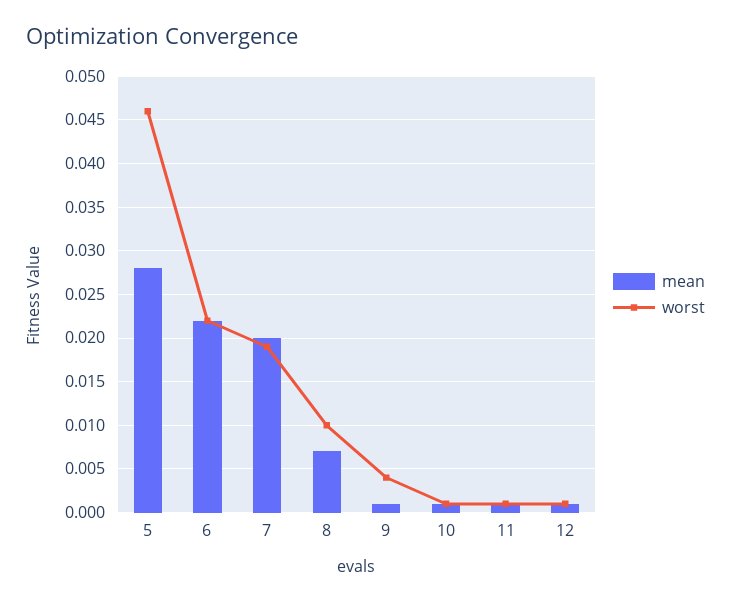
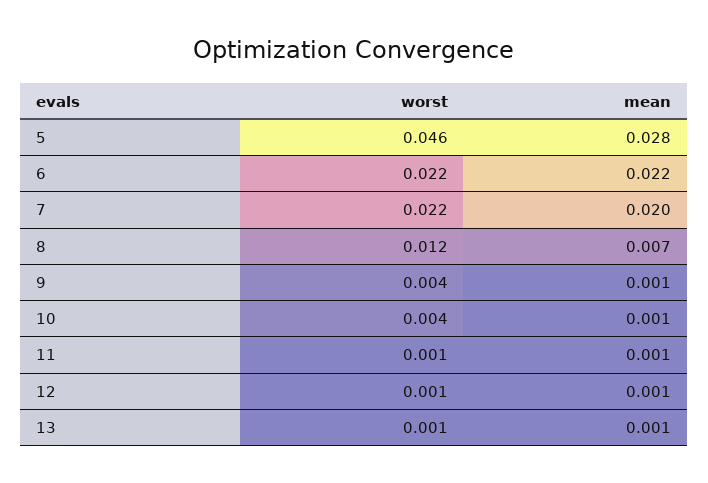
  {
    "mean": {
      "5": 0.028,
      "6": 0.022,
      "7": 0.02,
      "8": 0.007,
      "9": 0.001,
      "10": 0.001,
      "11": 0.001,
-     "12": 0.001
+     "12": 0.001,
+     "13": 0.001
    },
    "worst": {
      "5": 0.046,
      "6": 0.022,
-     "7": 0.019,
+     "7": 0.022,
-     "8": 0.01,
+     "8": 0.012,
      "9": 0.004,
-     "10": 0.001,
+     "10": 0.004,
      "11": 0.001,
-     "12": 0.001
+     "12": 0.001,
+     "13": 0.001
    }
  }

